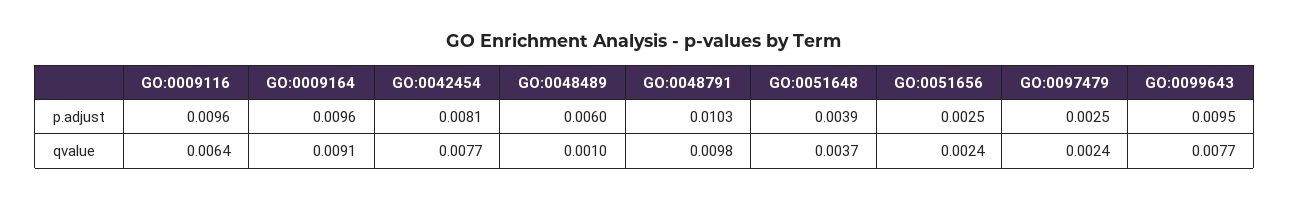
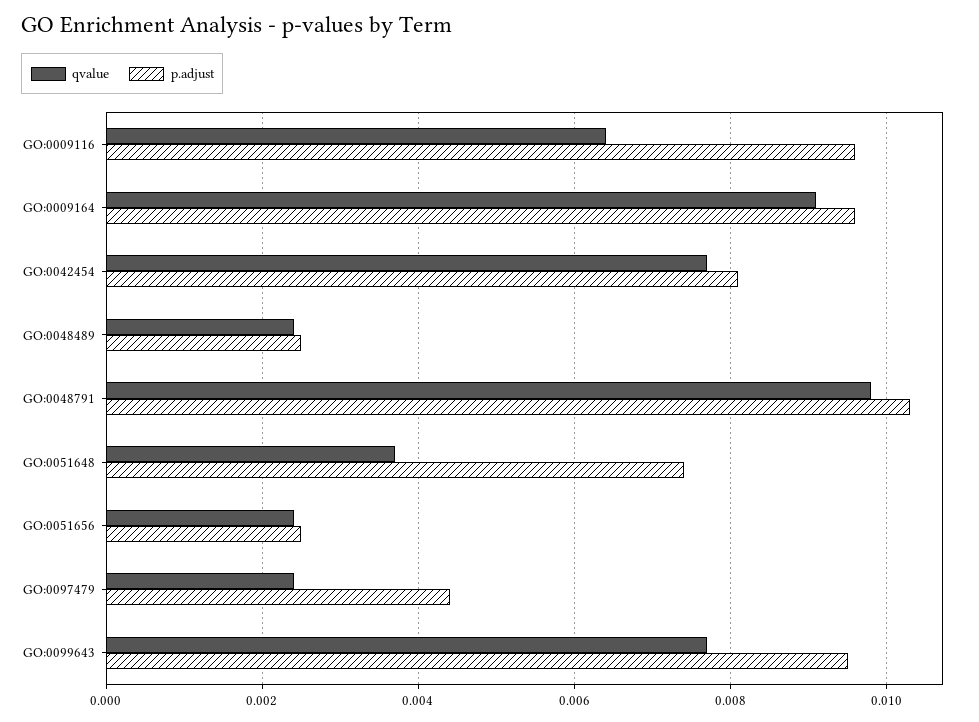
  {
    "p.adjust": {
      "GO:0009116": 0.0096,
      "GO:0009164": 0.0096,
      "GO:0042454": 0.0081,
-     "GO:0048489": 0.006,
+     "GO:0048489": 0.0025,
      "GO:0048791": 0.0103,
-     "GO:0051648": 0.0039,
+     "GO:0051648": 0.0075,
      "GO:0051656": 0.0025,
-     "GO:0097479": 0.0025,
+     "GO:0097479": 0.0045,
      "GO:0099643": 0.0095
    },
    "qvalue": {
      "GO:0009116": 0.0064,
      "GO:0009164": 0.0091,
      "GO:0042454": 0.0077,
-     "GO:0048489": 0.001,
+     "GO:0048489": 0.0025,
      "GO:0048791": 0.0098,
      "GO:0051648": 0.0037,
      "GO:0051656": 0.0024,
      "GO:0097479": 0.0024,
      "GO:0099643": 0.0077
    }
  }

